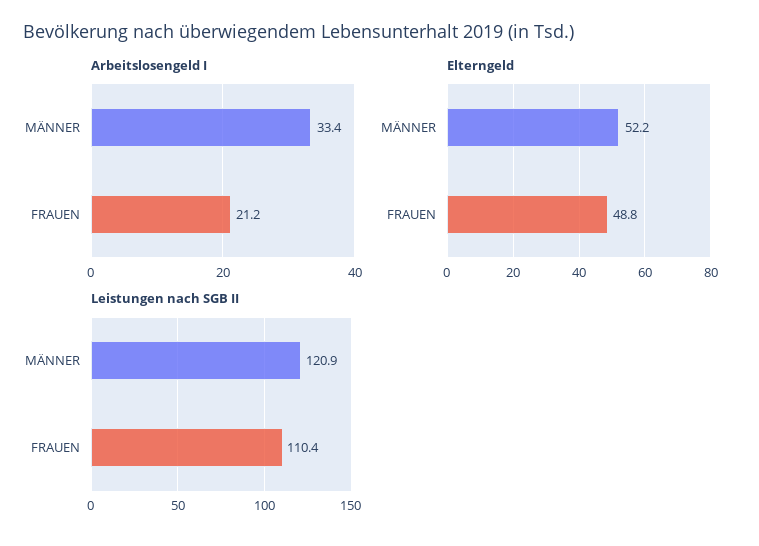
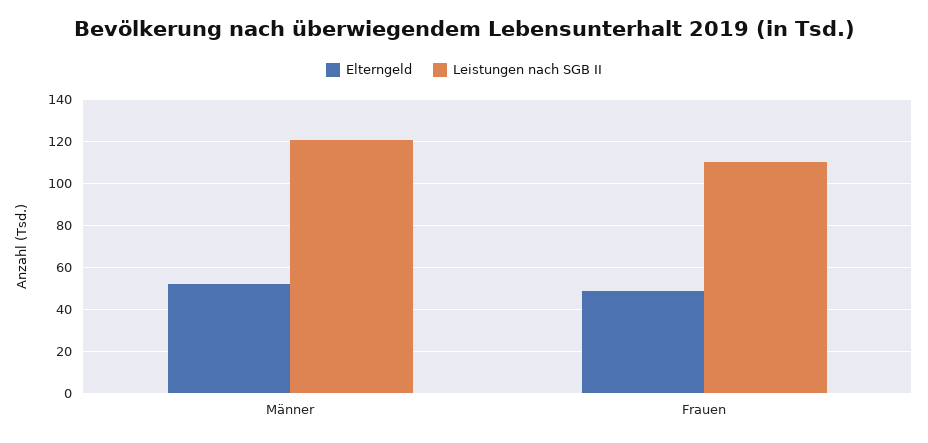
  {
-   "Arbeitslosengeld I": {
-     "MÄNNER": 33.4,
-     "FRAUEN": 21.2
-   },
    "Elterngeld": {
      "MÄNNER": 52.2,
      "FRAUEN": 48.8
    },
    "Leistungen nach SGB II": {
      "MÄNNER": 120.9,
      "FRAUEN": 110.4
    }
  }

